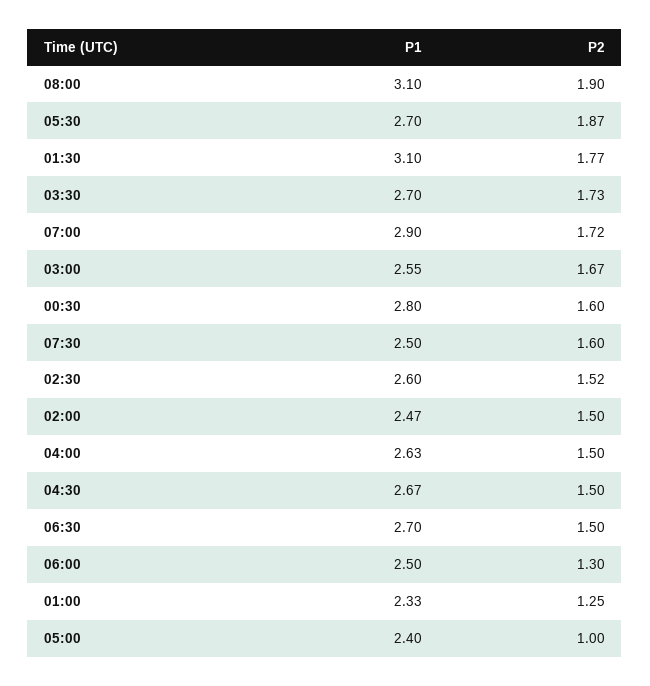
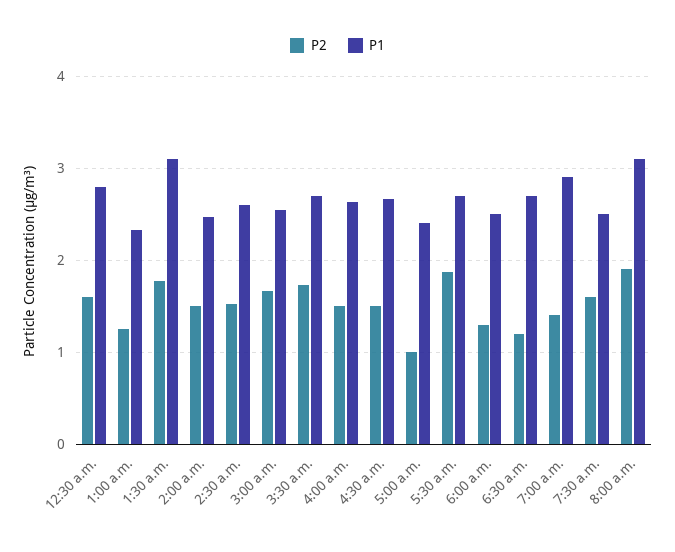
  {
    "P1": {
      "08:00": 3.1,
      "05:30": 2.7,
      "01:30": 3.1,
      "03:30": 2.7,
      "07:00": 2.9,
      "03:00": 2.55,
      "00:30": 2.8,
      "07:30": 2.5,
      "02:30": 2.6,
      "02:00": 2.47,
      "04:00": 2.63,
      "04:30": 2.67,
      "06:30": 2.7,
      "06:00": 2.5,
      "01:00": 2.33,
      "05:00": 2.4
    },
    "P2": {
      "08:00": 1.9,
      "05:30": 1.87,
      "01:30": 1.77,
      "03:30": 1.73,
-     "07:00": 1.72,
+     "07:00": 1.4,
      "03:00": 1.67,
      "00:30": 1.6,
      "07:30": 1.6,
      "02:30": 1.52,
      "02:00": 1.5,
      "04:00": 1.5,
      "04:30": 1.5,
-     "06:30": 1.5,
+     "06:30": 1.2,
      "06:00": 1.3,
      "01:00": 1.25,
      "05:00": 1
    }
  }

